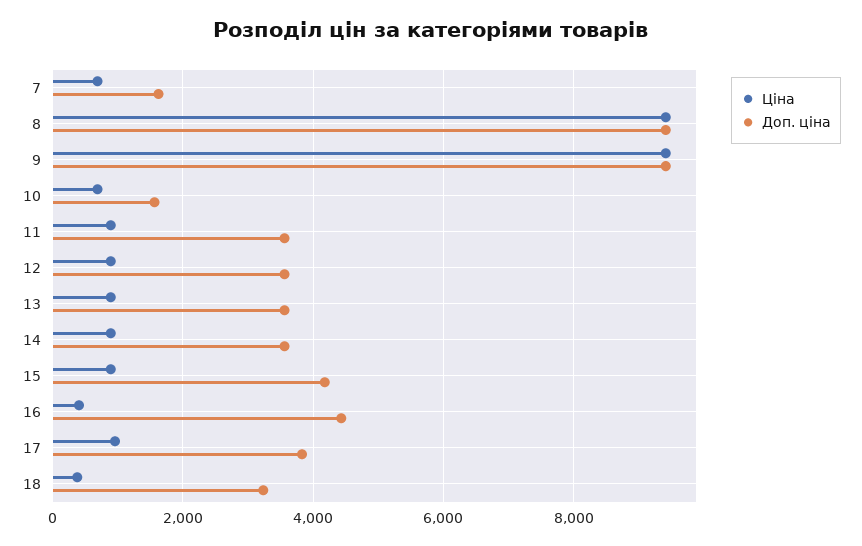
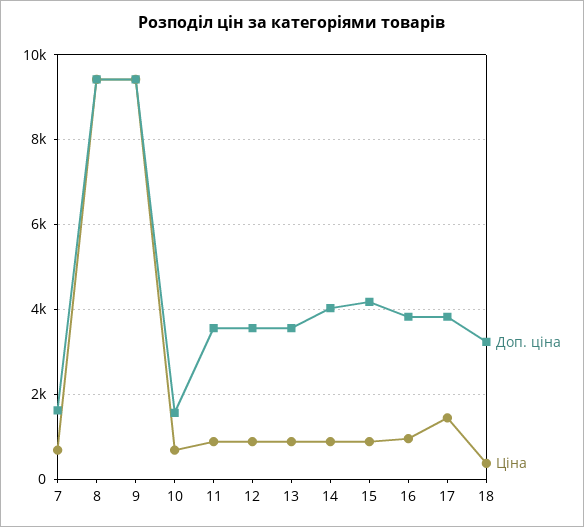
  {
    "Ціна": {
      "7": 600,
      "8": 9400,
      "9": 9400,
      "10": 600,
      "11": 800,
      "12": 800,
      "13": 800,
      "14": 800,
      "15": 800,
-     "16": 400,
+     "16": 1000,
-     "17": 1000,
+     "17": 1400,
      "18": 400
    },
    "Доп. ціна": {
      "7": 1600,
      "8": 9400,
      "9": 9400,
      "10": 1600,
      "11": 3600,
      "12": 3600,
      "13": 3600,
-     "14": 3600,
+     "14": 4000,
      "15": 4200,
-     "16": 4400,
+     "16": 3800,
      "17": 3800,
      "18": 3200
    }
  }

